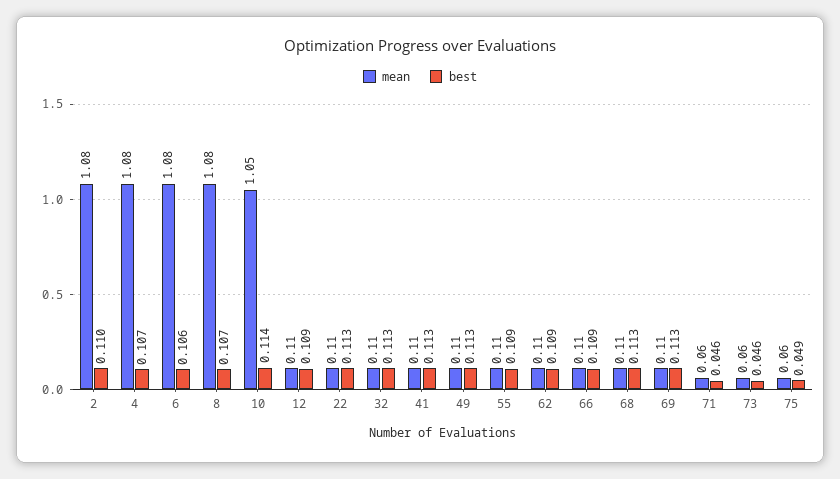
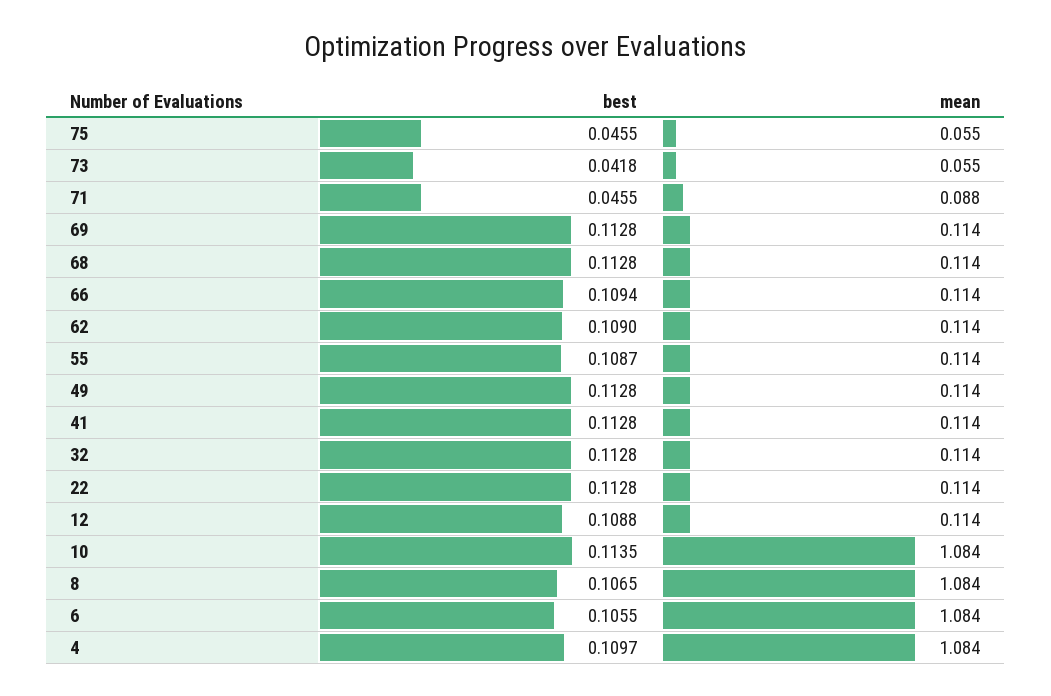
  {
    "mean": {
-     "2": 1.08,
      "4": 1.084,
      "6": 1.084,
      "8": 1.084,
-     "10": 1.05,
+     "10": 1.084,
      "12": 0.114,
      "22": 0.114,
      "32": 0.114,
      "41": 0.114,
      "49": 0.114,
      "55": 0.114,
      "62": 0.114,
      "66": 0.114,
      "68": 0.114,
      "69": 0.114,
-     "71": 0.06,
+     "71": 0.088,
      "73": 0.055,
      "75": 0.055
    },
    "best": {
-     "2": 0.11,
-     "4": 0.107,
+     "4": 0.1097,
      "6": 0.1055,
      "8": 0.1065,
      "10": 0.1135,
      "12": 0.1088,
      "22": 0.1128,
      "32": 0.1128,
      "41": 0.1128,
      "49": 0.1128,
      "55": 0.1087,
      "62": 0.109,
      "66": 0.1094,
      "68": 0.1128,
      "69": 0.1128,
      "71": 0.0455,
-     "73": 0.046,
+     "73": 0.0418,
-     "75": 0.049
+     "75": 0.0455
    }
  }

